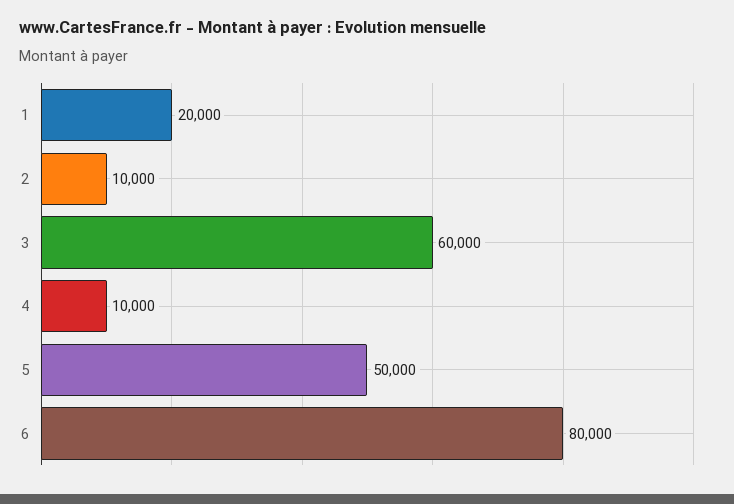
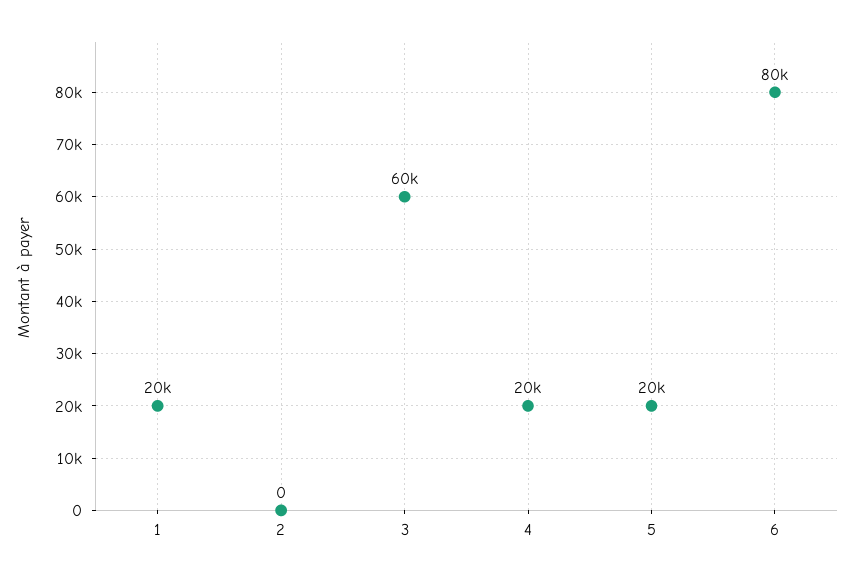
  {
    "1": 20000,
-   "2": 10000,
+   "2": 0,
    "3": 60000,
-   "4": 10000,
+   "4": 20000,
-   "5": 50000,
+   "5": 20000,
    "6": 80000
  }

